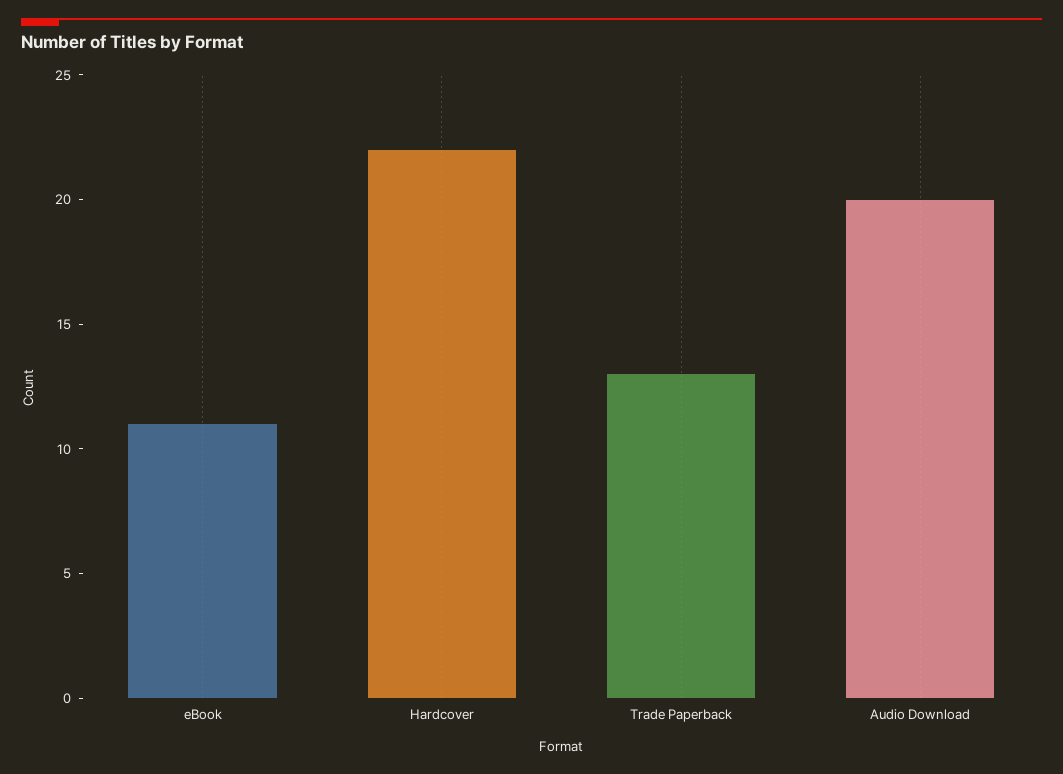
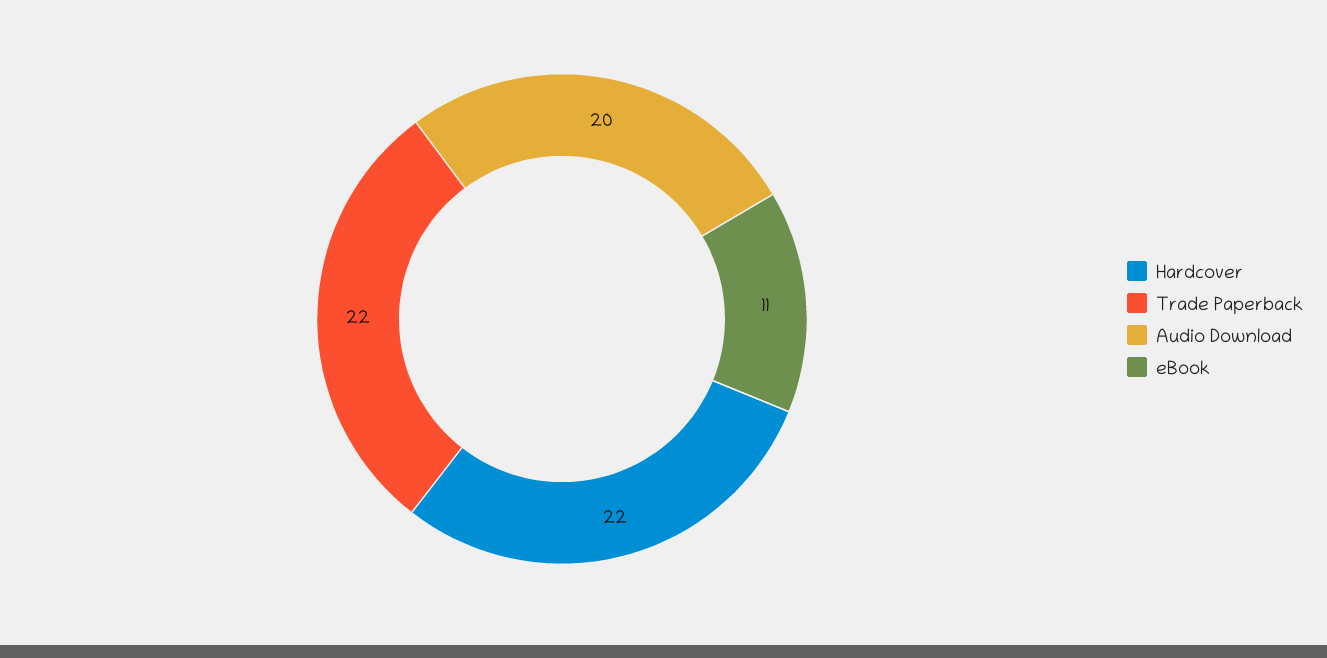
  {
    "eBook": 11,
    "Hardcover": 22,
-   "Trade Paperback": 13,
+   "Trade Paperback": 22,
    "Audio Download": 20
  }

